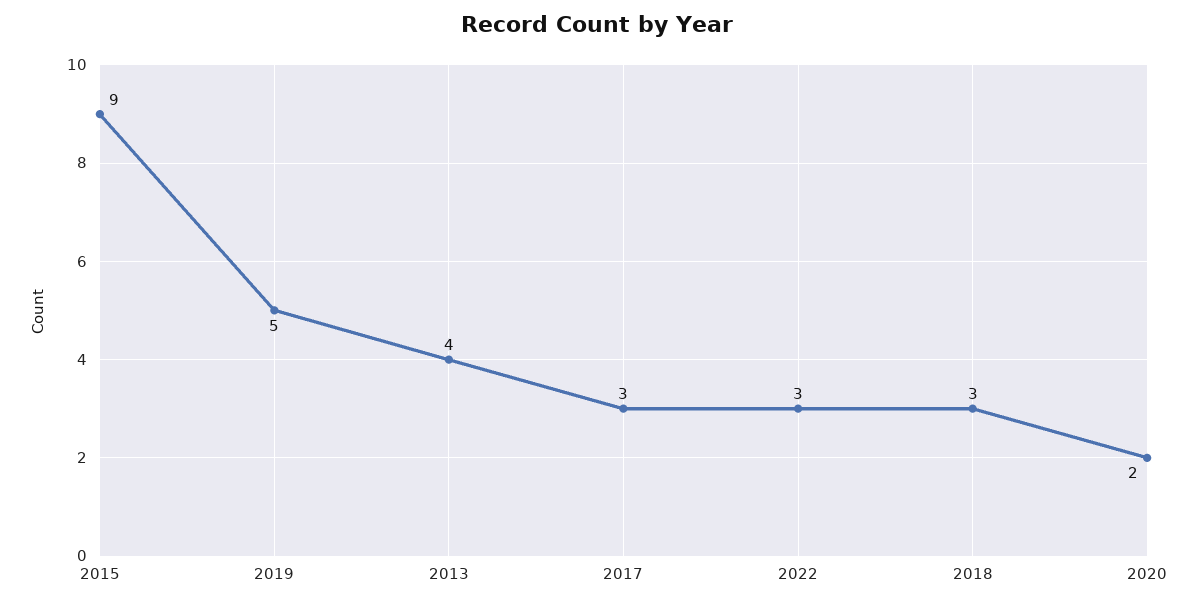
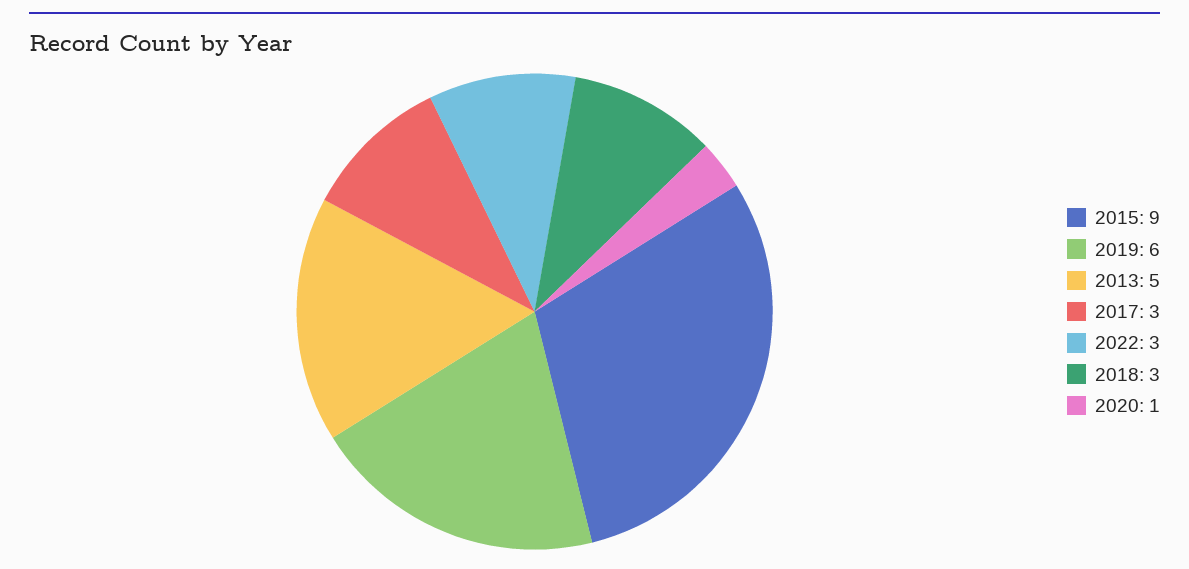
  {
    "2015": 9,
-   "2019": 5,
+   "2019": 6,
-   "2013": 4,
+   "2013": 5,
    "2017": 3,
    "2022": 3,
    "2018": 3,
-   "2020": 2
+   "2020": 1
  }

